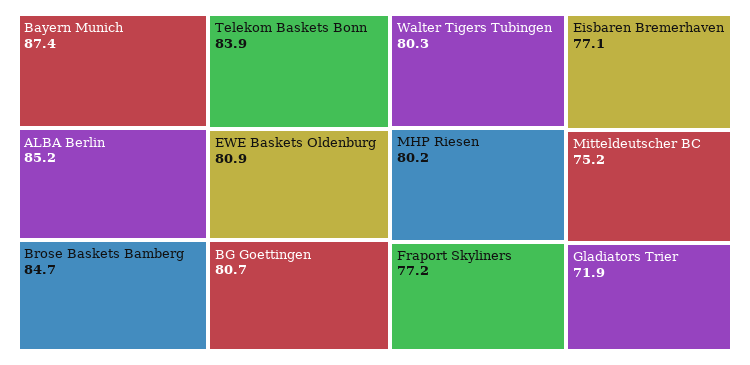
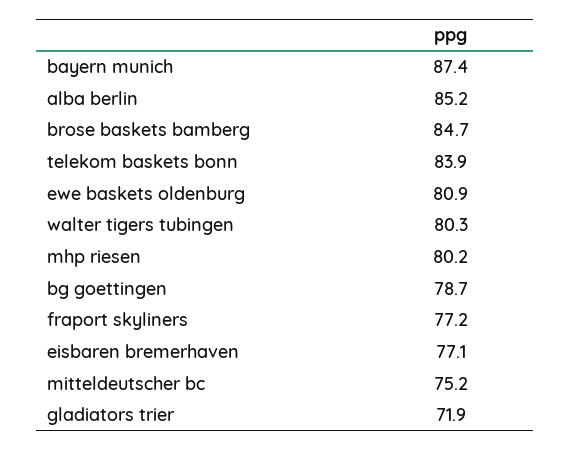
  {
    "Bayern Munich": 87.4,
    "ALBA Berlin": 85.2,
    "Brose Baskets Bamberg": 84.7,
    "Telekom Baskets Bonn": 83.9,
    "EWE Baskets Oldenburg": 80.9,
-   "BG Goettingen": 80.7,
+   "BG Goettingen": 78.7,
    "Walter Tigers Tubingen": 80.3,
    "MHP Riesen": 80.2,
    "Fraport Skyliners": 77.2,
    "Eisbaren Bremerhaven": 77.1,
    "Mitteldeutscher BC": 75.2,
    "Gladiators Trier": 71.9
  }

